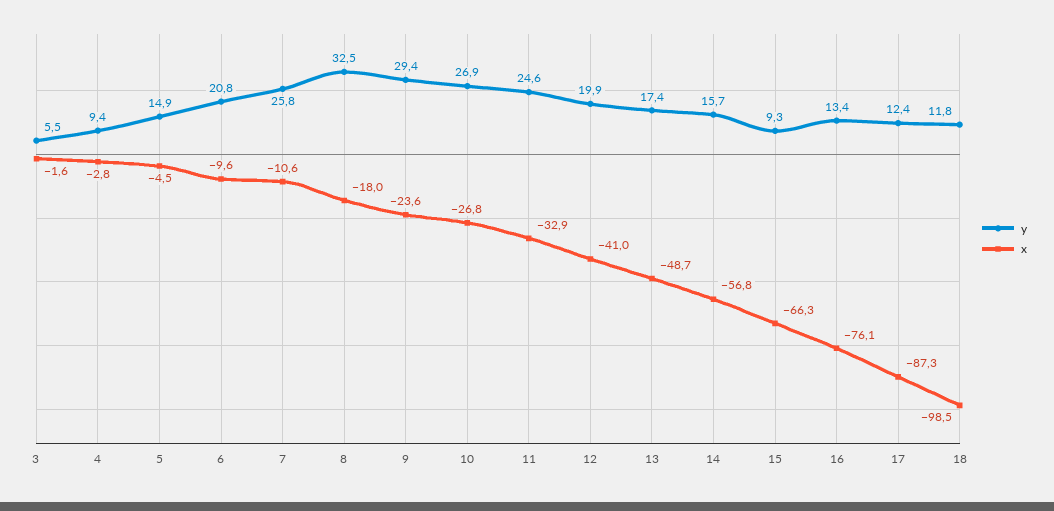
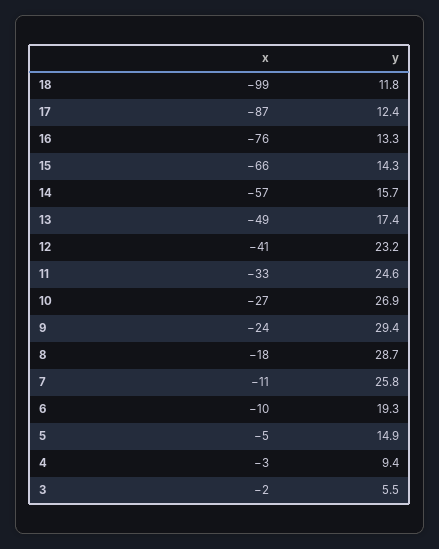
  {
    "y": {
      "3": 5.5,
      "4": 9.4,
      "5": 14.9,
-     "6": 20.8,
+     "6": 19.3,
      "7": 25.8,
-     "8": 32.5,
+     "8": 28.7,
      "9": 29.4,
      "10": 26.9,
      "11": 24.6,
-     "12": 19.9,
+     "12": 23.2,
      "13": 17.4,
      "14": 15.7,
-     "15": 9.3,
+     "15": 14.3,
-     "16": 13.4,
+     "16": 13.3,
      "17": 12.4,
      "18": 11.8
    },
    "x": {
      "3": -1.6,
      "4": -2.8,
      "5": -4.5,
      "6": -9.6,
      "7": -10.6,
      "8": -18,
      "9": -23.6,
      "10": -26.8,
      "11": -32.9,
      "12": -41,
      "13": -48.7,
      "14": -56.8,
      "15": -66.3,
      "16": -76.1,
      "17": -87.3,
      "18": -98.5
    }
  }

